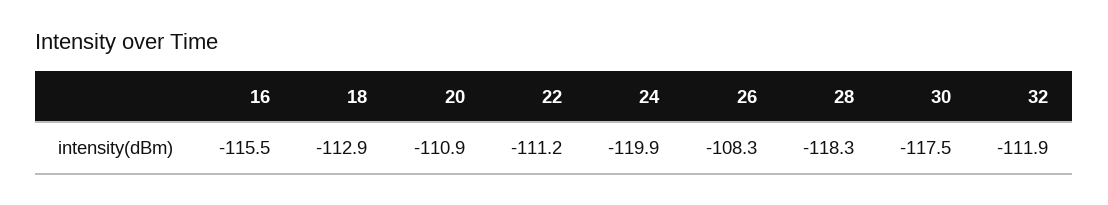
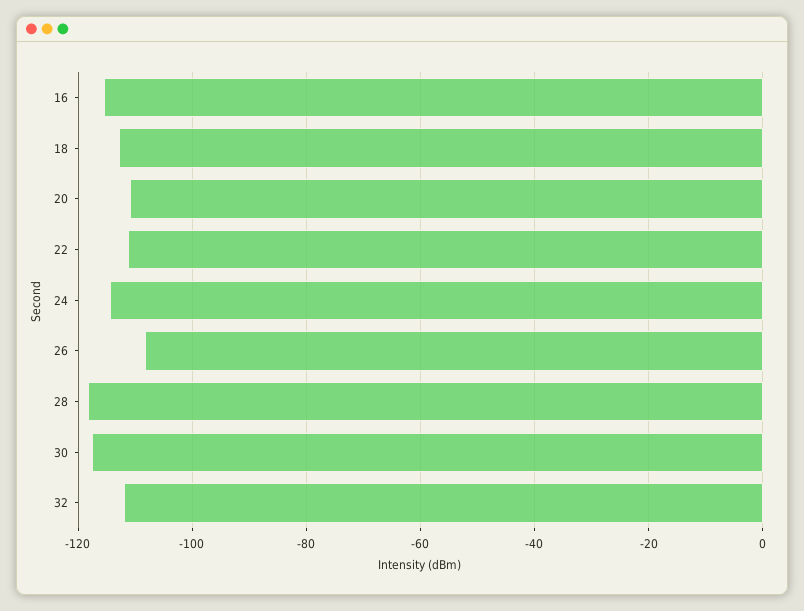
  {
    "16": -115.5,
    "18": -112.9,
    "20": -110.9,
    "22": -111.2,
-   "24": -119.9,
+   "24": -114,
    "26": -108.3,
    "28": -118.3,
    "30": -117.5,
    "32": -111.9
  }

